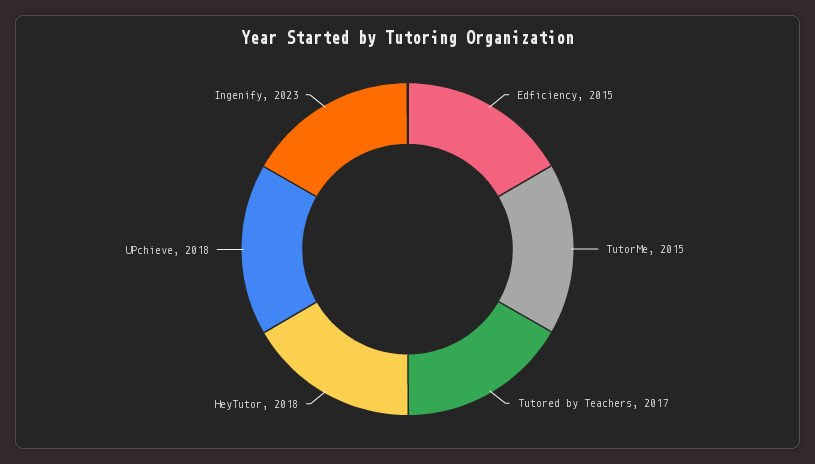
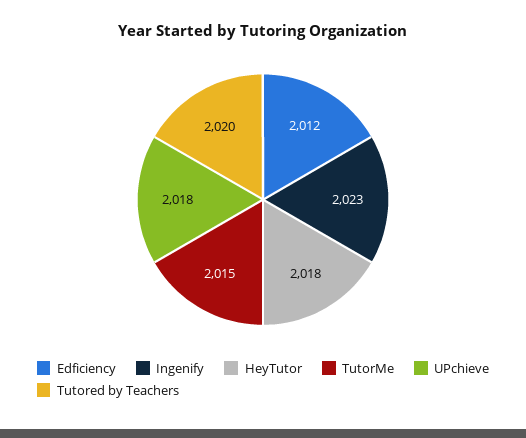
  {
-   "Edficiency": 2015,
+   "Edficiency": 2012,
    "TutorMe": 2015,
-   "Tutored by Teachers": 2017,
+   "Tutored by Teachers": 2020,
    "HeyTutor": 2018,
    "UPchieve": 2018,
    "Ingenify": 2023
  }

